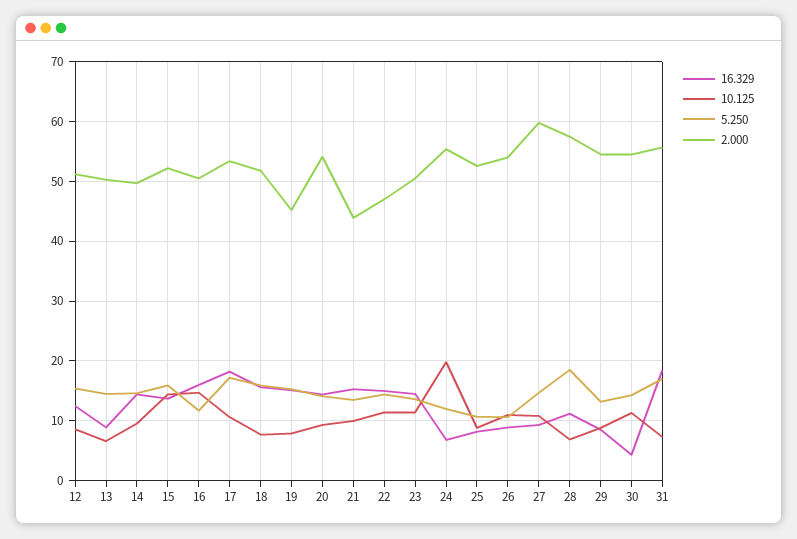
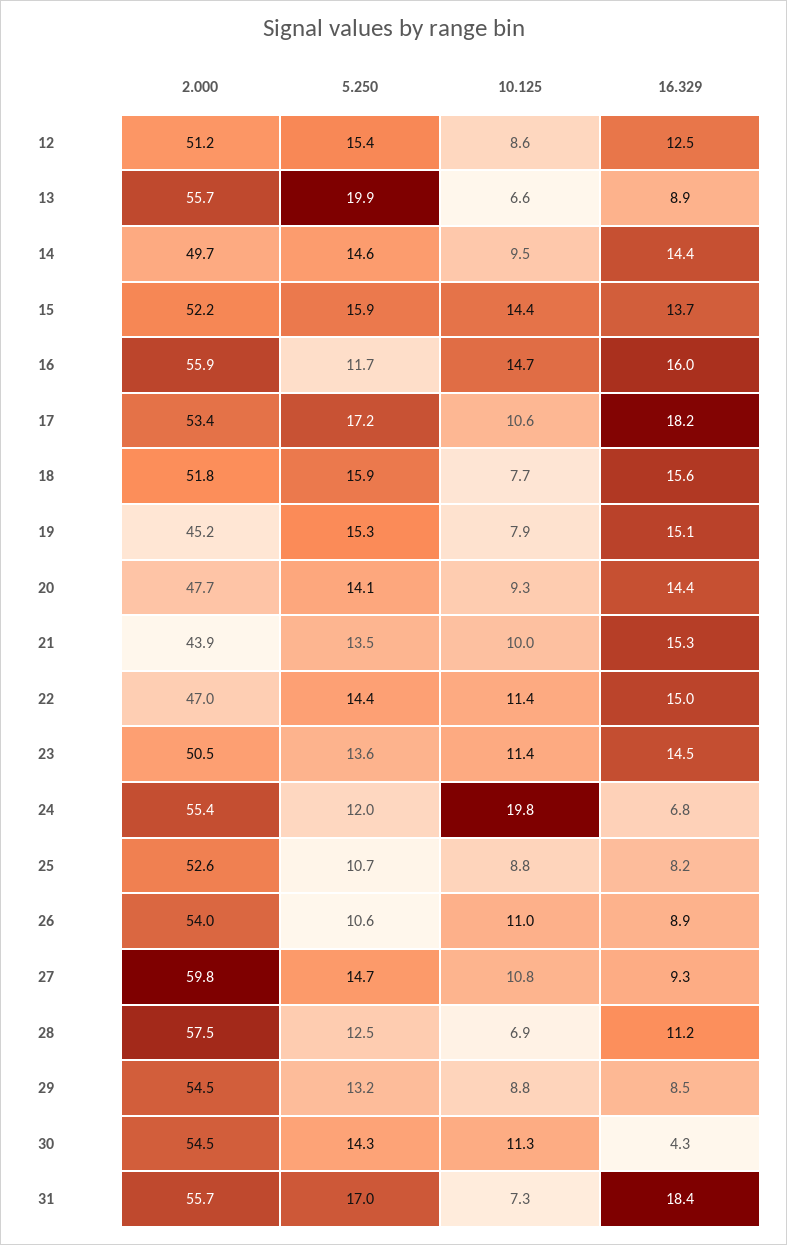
  {
    "16.329": {
      "12": 12.5,
      "13": 8.9,
      "14": 14.4,
      "15": 13.7,
      "16": 16,
      "17": 18.2,
      "18": 15.6,
      "19": 15.1,
      "20": 14.4,
      "21": 15.3,
      "22": 15,
      "23": 14.5,
      "24": 6.8,
      "25": 8.2,
      "26": 8.9,
      "27": 9.3,
      "28": 11.2,
      "29": 8.5,
      "30": 4.3,
      "31": 18.4
    },
    "10.125": {
      "12": 8.6,
      "13": 6.6,
      "14": 9.5,
      "15": 14.4,
      "16": 14.7,
      "17": 10.6,
      "18": 7.7,
      "19": 7.9,
      "20": 9.3,
      "21": 10,
      "22": 11.4,
      "23": 11.4,
      "24": 19.8,
      "25": 8.8,
      "26": 11,
      "27": 10.8,
      "28": 6.9,
      "29": 8.8,
      "30": 11.3,
      "31": 7.3
    },
    "5.250": {
      "12": 15.4,
-     "13": 14,
+     "13": 19.9,
      "14": 14.6,
      "15": 15.9,
      "16": 11.7,
      "17": 17.2,
      "18": 15.9,
      "19": 15.3,
      "20": 14.1,
      "21": 13.5,
      "22": 14.4,
      "23": 13.6,
      "24": 12,
      "25": 10.7,
      "26": 10.6,
      "27": 14.7,
-     "28": 18,
+     "28": 12.5,
      "29": 13.2,
      "30": 14.3,
      "31": 17
    },
    "2.000": {
      "12": 51.2,
-     "13": 50,
+     "13": 55.7,
      "14": 49.7,
      "15": 52.2,
-     "16": 50,
+     "16": 55.9,
      "17": 53.4,
      "18": 51.8,
      "19": 45.2,
-     "20": 54,
+     "20": 47.7,
      "21": 43.9,
      "22": 47,
      "23": 50.5,
      "24": 55.4,
      "25": 52.6,
      "26": 54,
      "27": 59.8,
      "28": 57.5,
      "29": 54.5,
      "30": 54.5,
      "31": 55.7
    }
  }

